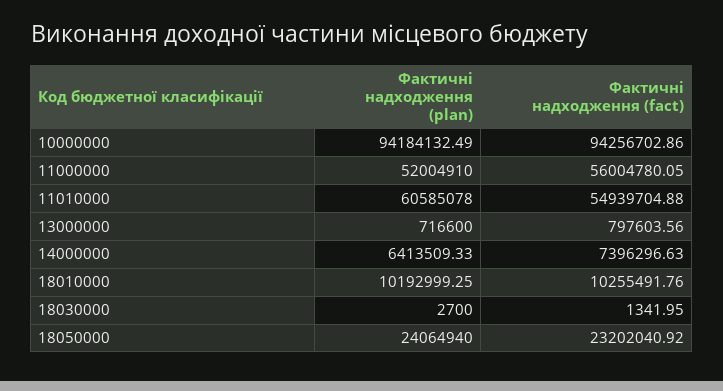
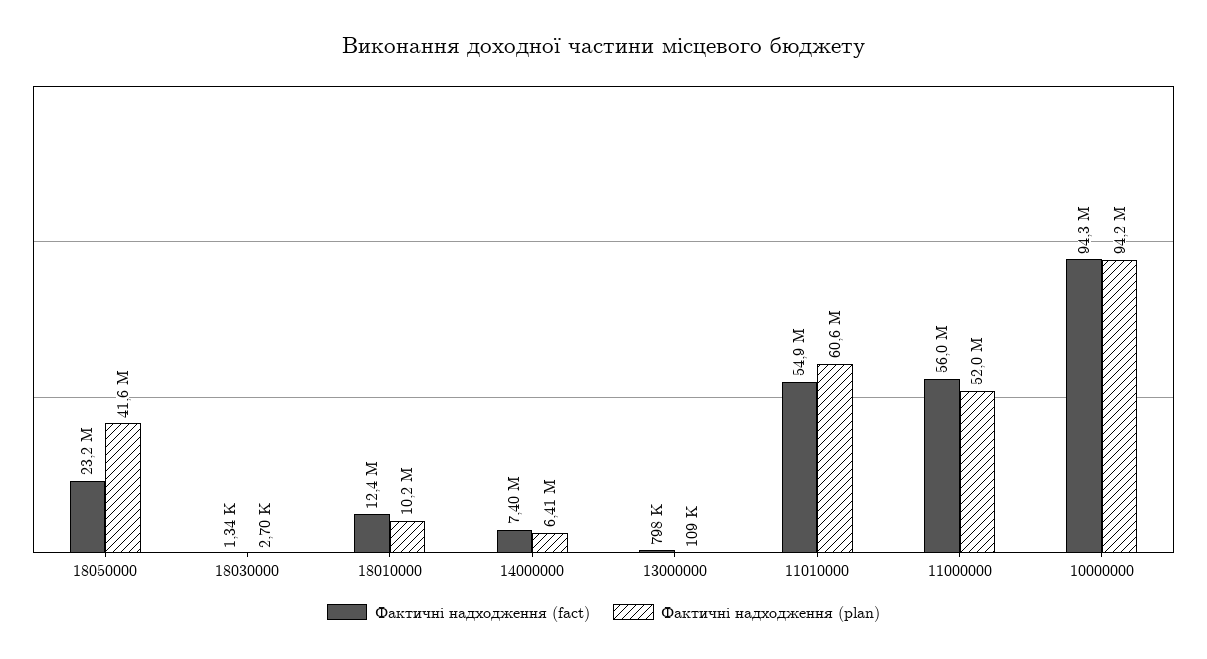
  {
    "Фактичні надходження (plan)": {
      "10000000": 94184132.49,
      "11000000": 52004910,
      "11010000": 60585078,
-     "13000000": 716600,
+     "13000000": 109000,
      "14000000": 6413509.33,
      "18010000": 10192999.25,
      "18030000": 2700,
-     "18050000": 24064940
+     "18050000": 41600000
    },
    "Фактичні надходження (fact)": {
      "10000000": 94256702.86,
      "11000000": 56004780.05,
      "11010000": 54939704.88,
      "13000000": 797603.56,
      "14000000": 7396296.63,
-     "18010000": 10255491.76,
+     "18010000": 12400000,
      "18030000": 1341.95,
      "18050000": 23202040.92
    }
  }

